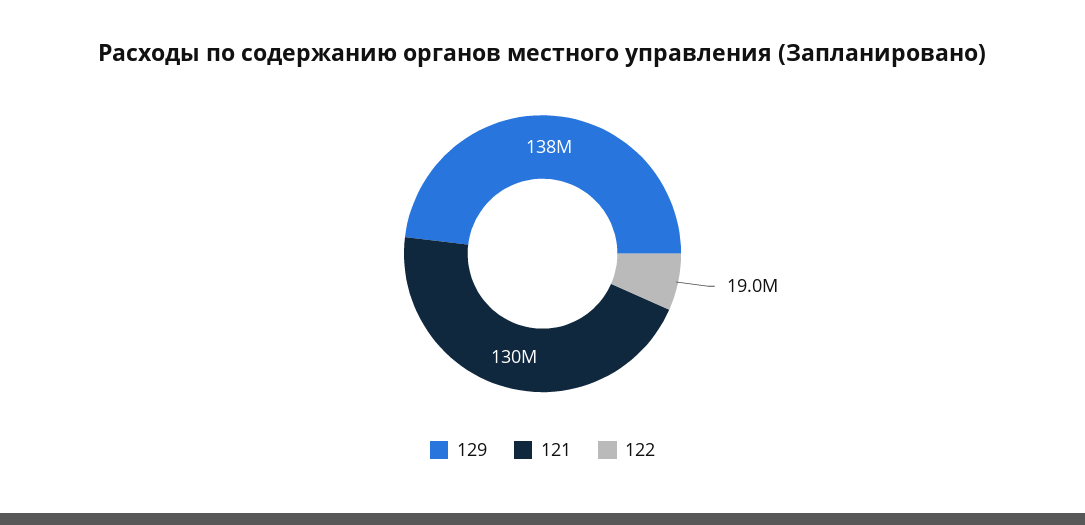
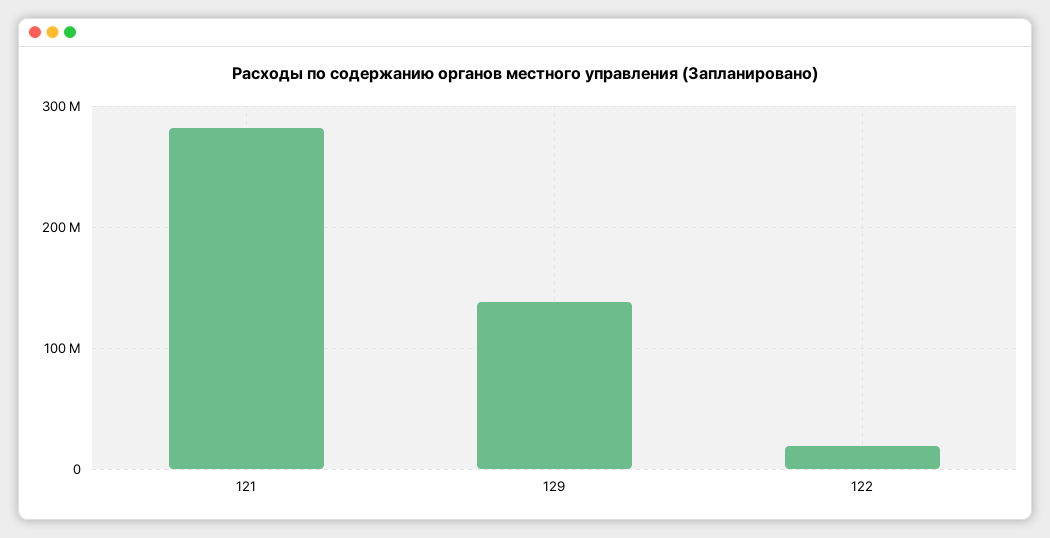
  {
    "129": 138000000,
-   "121": 130000000,
+   "121": 280000000,
    "122": 19000000
  }

